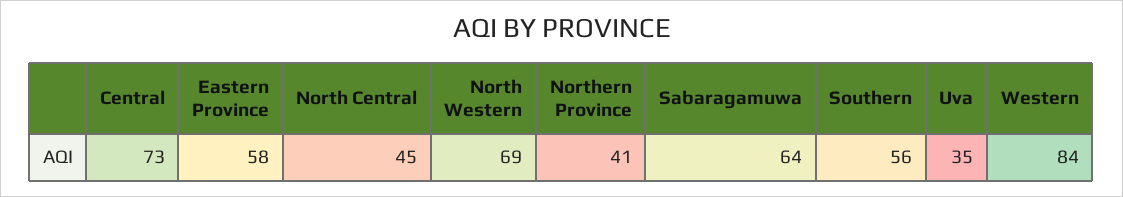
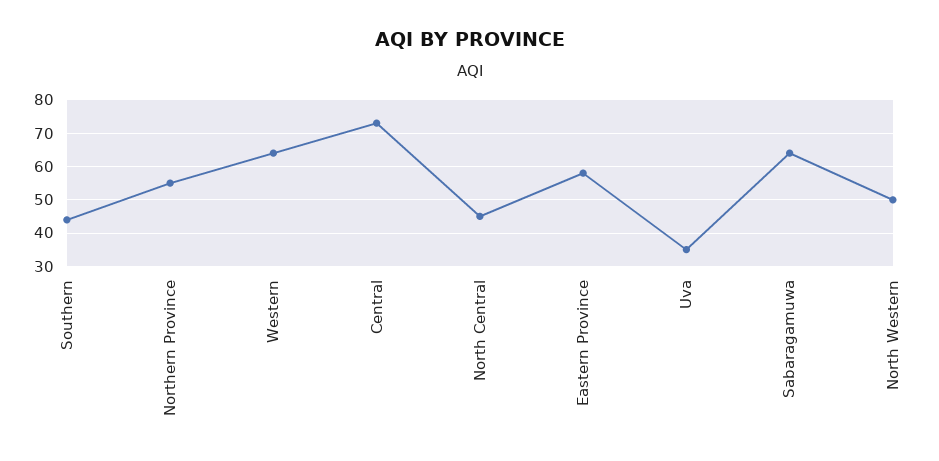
  {
    "Central": 73,
    "Eastern Province": 58,
    "North Central": 45,
-   "North Western": 69,
+   "North Western": 50,
-   "Northern Province": 41,
+   "Northern Province": 55,
    "Sabaragamuwa": 64,
-   "Southern": 56,
+   "Southern": 45,
    "Uva": 35,
-   "Western": 84
+   "Western": 65
  }

